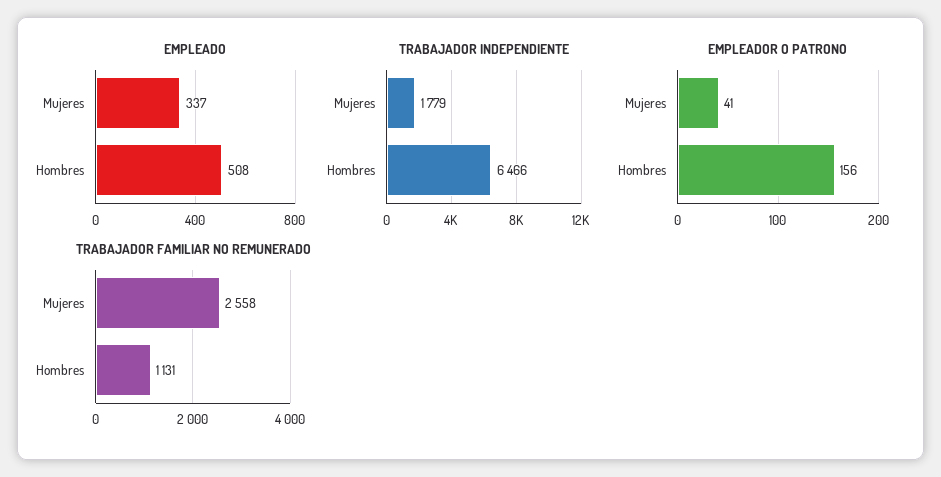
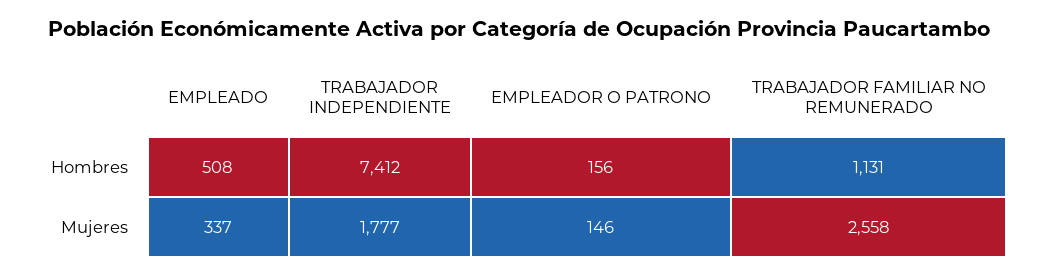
  {
    "EMPLEADO": {
      "Mujeres": 337,
      "Hombres": 508
    },
    "TRABAJADOR INDEPENDIENTE": {
-     "Mujeres": 1779,
+     "Mujeres": 1777,
-     "Hombres": 6466
+     "Hombres": 7412
    },
    "EMPLEADOR O PATRONO": {
-     "Mujeres": 41,
+     "Mujeres": 146,
      "Hombres": 156
    },
    "TRABAJADOR FAMILIAR NO REMUNERADO": {
      "Mujeres": 2558,
      "Hombres": 1131
    }
  }

